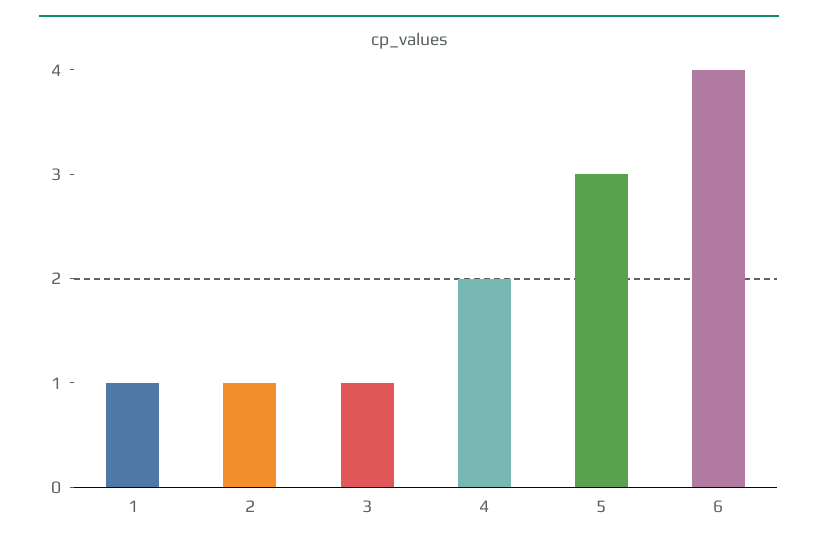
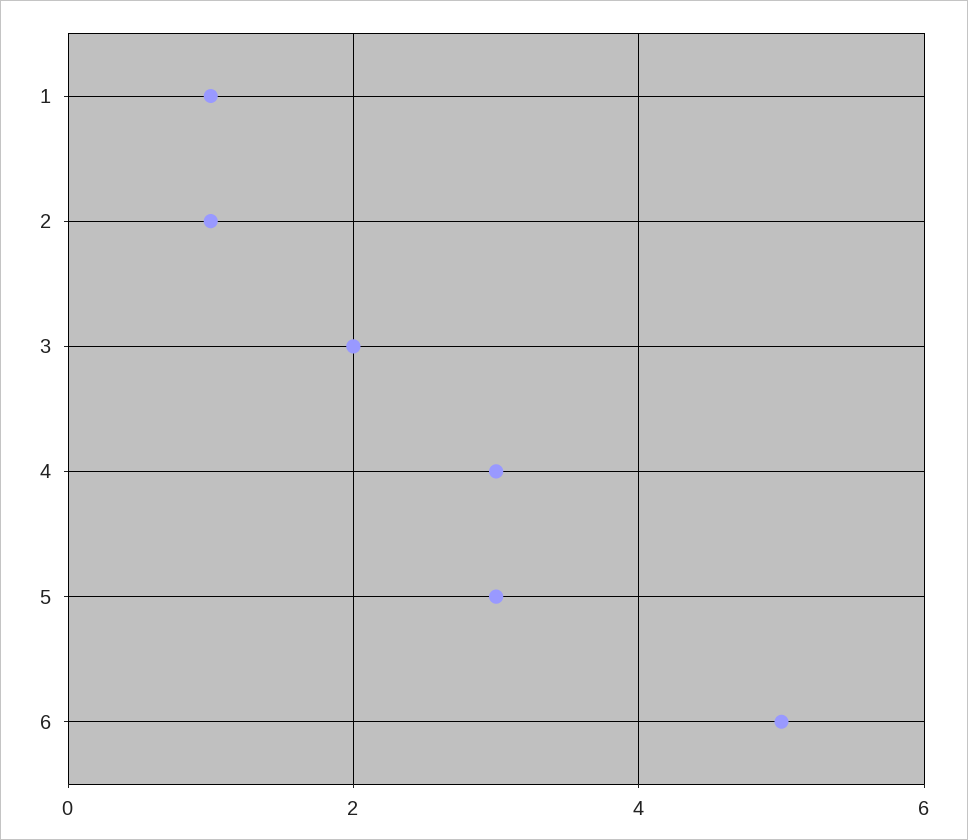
  {
    "1": 1,
    "2": 1,
-   "3": 1,
+   "3": 2,
-   "4": 2,
+   "4": 3,
    "5": 3,
-   "6": 4
+   "6": 5
  }

